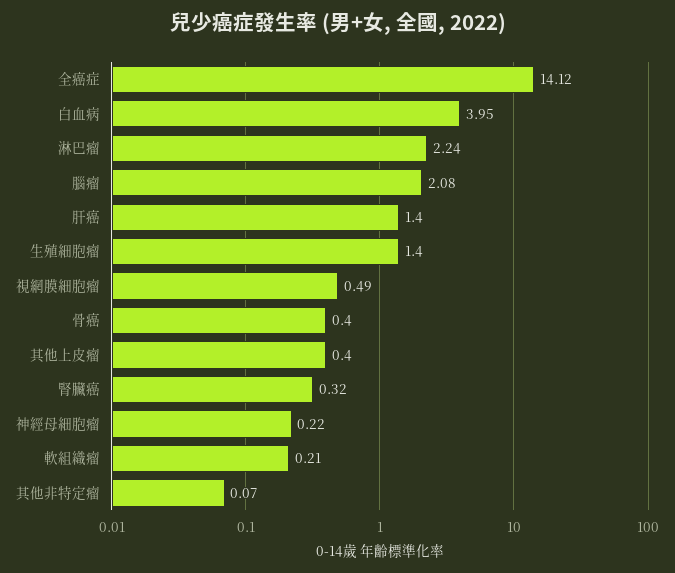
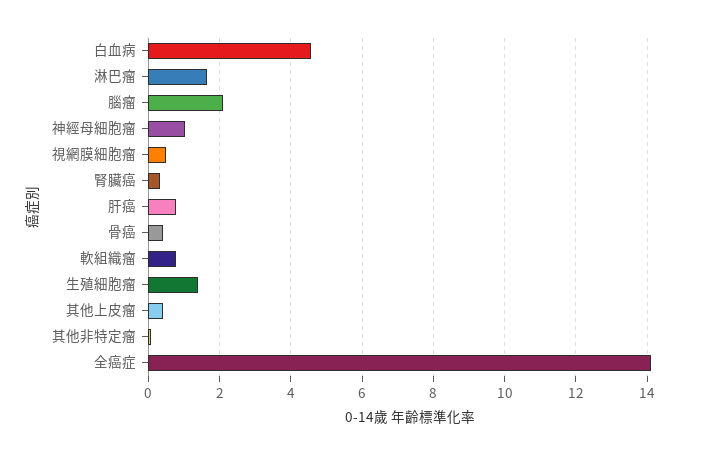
  {
    "全癌症": 14.12,
-   "白血病": 3.95,
+   "白血病": 4.6,
-   "淋巴瘤": 2.24,
+   "淋巴瘤": 1.6,
    "腦瘤": 2.08,
-   "肝癌": 1.4,
+   "肝癌": 0.8,
    "生殖細胞瘤": 1.4,
    "視網膜細胞瘤": 0.49,
    "骨癌": 0.4,
    "其他上皮瘤": 0.4,
    "腎臟癌": 0.32,
-   "神經母細胞瘤": 0.22,
+   "神經母細胞瘤": 1,
-   "軟組織瘤": 0.21,
+   "軟組織瘤": 0.8,
    "其他非特定瘤": 0.07
  }

